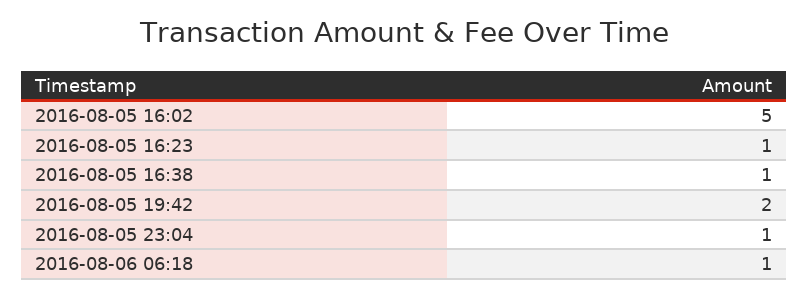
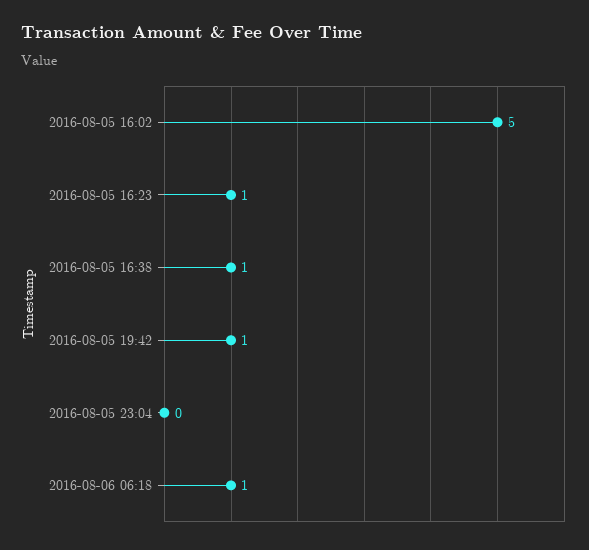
  {
    "2016-08-05 16:02": 5,
    "2016-08-05 16:23": 1,
    "2016-08-05 16:38": 1,
-   "2016-08-05 19:42": 2,
+   "2016-08-05 19:42": 1,
-   "2016-08-05 23:04": 1,
+   "2016-08-05 23:04": 0,
    "2016-08-06 06:18": 1
  }

